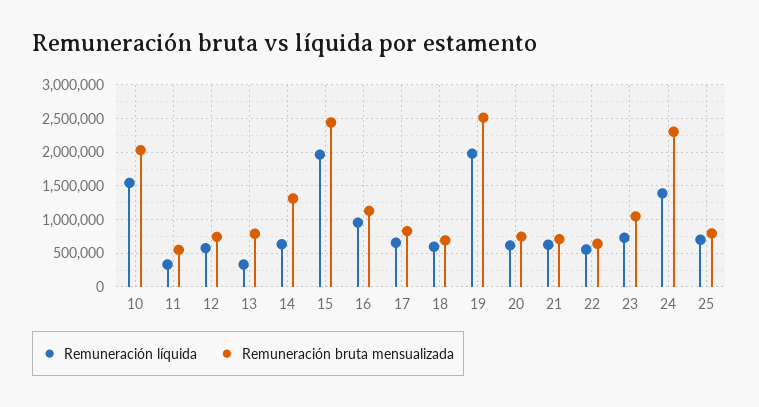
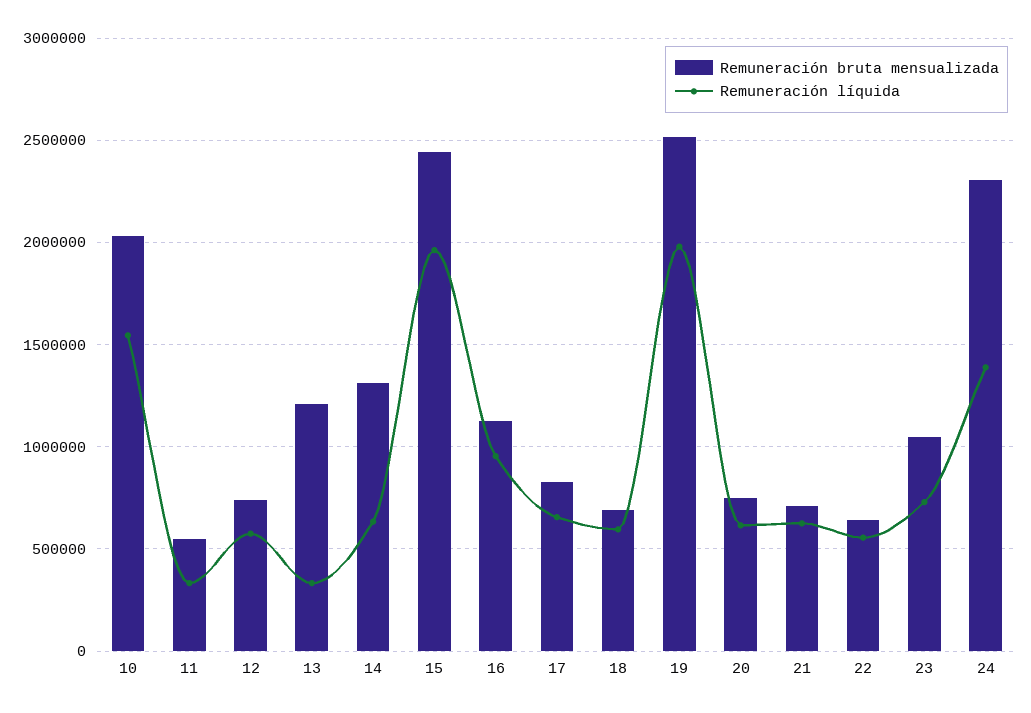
  {
    "Remuneración líquida": {
      "10": 1550000,
      "11": 350000,
      "12": 600000,
      "13": 350000,
      "14": 650000,
      "15": 1950000,
      "16": 950000,
      "17": 650000,
      "18": 600000,
      "19": 2000000,
      "20": 600000,
      "21": 650000,
      "22": 550000,
      "23": 750000,
-     "24": 1400000,
+     "24": 1400000
-     "25": 700000
    },
    "Remuneración bruta mensualizada": {
      "10": 2050000,
      "11": 550000,
      "12": 750000,
-     "13": 800000,
+     "13": 1200000,
      "14": 1300000,
      "15": 2450000,
      "16": 1150000,
      "17": 850000,
      "18": 700000,
      "19": 2500000,
      "20": 750000,
      "21": 700000,
      "22": 650000,
      "23": 1050000,
-     "24": 2300000,
+     "24": 2300000
-     "25": 800000
    }
  }

